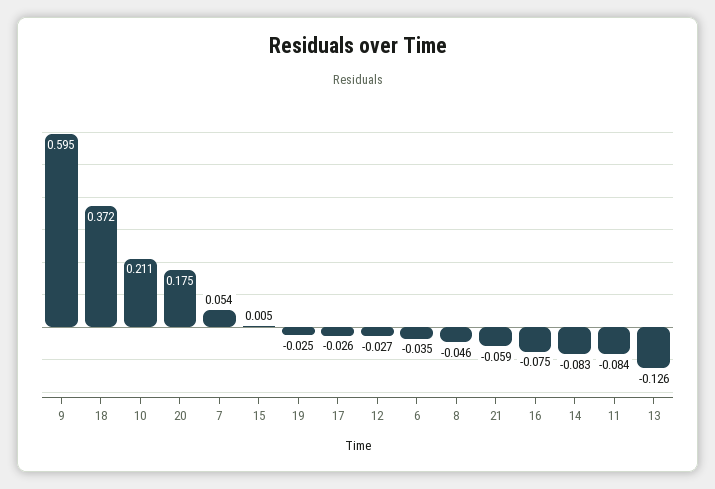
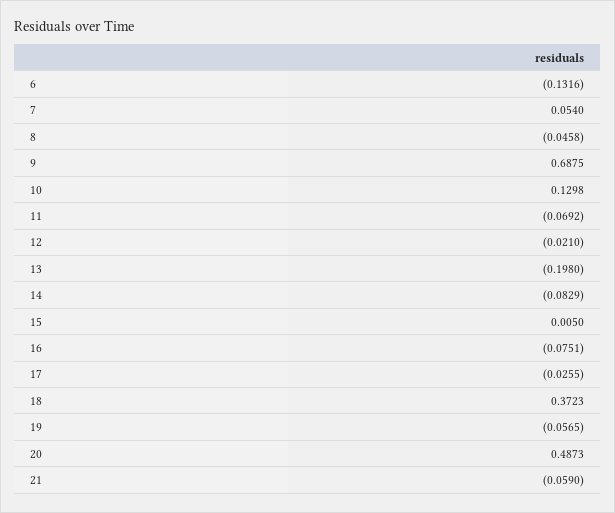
  {
-   "9": 0.595,
+   "9": 0.6875,
    "18": 0.3723,
-   "10": 0.211,
+   "10": 0.1298,
-   "20": 0.175,
+   "20": 0.4873,
    "7": 0.054,
    "15": 0.005,
-   "19": -0.025,
+   "19": -0.0565,
    "17": -0.0255,
-   "12": -0.027,
+   "12": -0.021,
-   "6": -0.035,
+   "6": -0.1316,
    "8": -0.0458,
    "21": -0.059,
    "16": -0.0751,
    "14": -0.0829,
-   "11": -0.084,
+   "11": -0.0692,
-   "13": -0.126
+   "13": -0.198
  }

